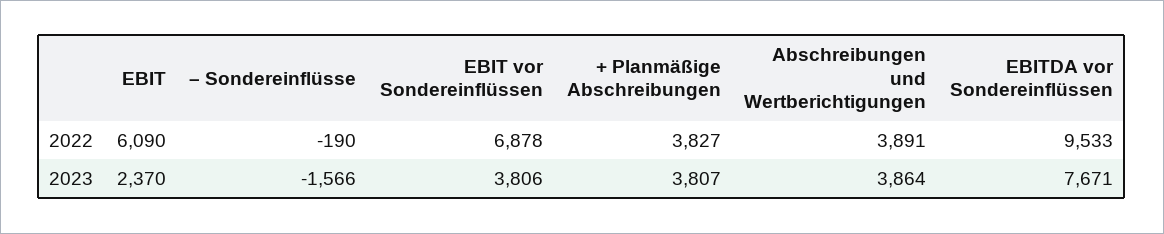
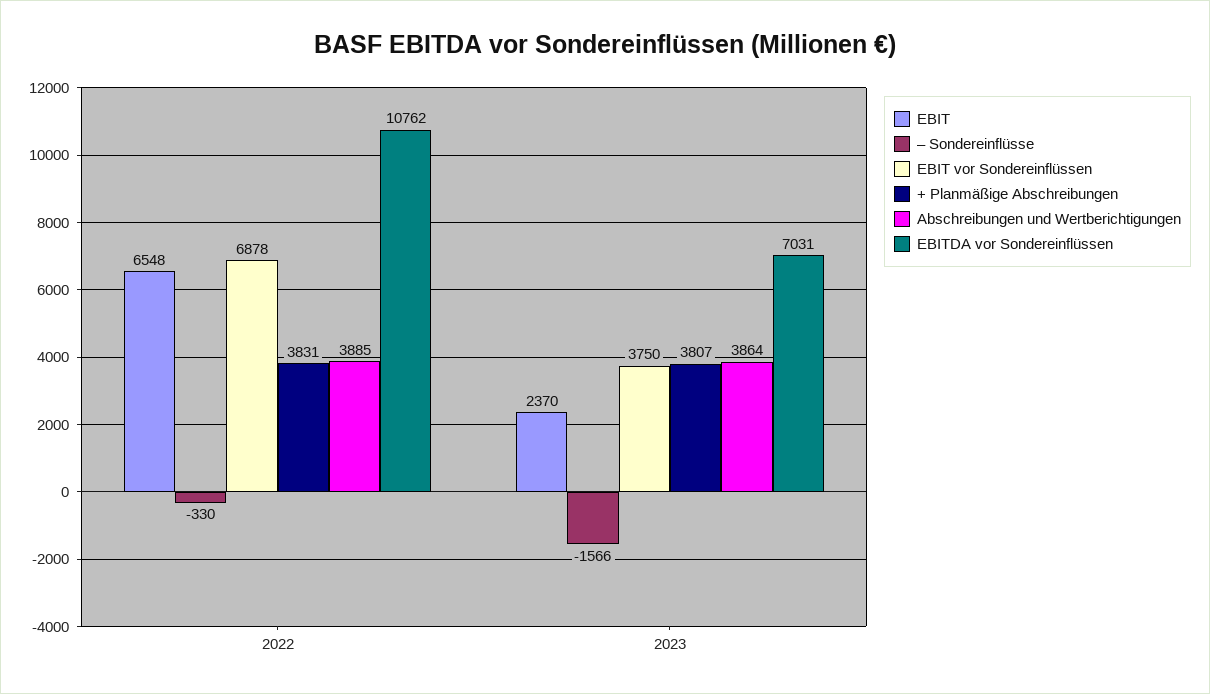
  {
    "EBIT": {
-     "2022": 6090,
+     "2022": 6548,
      "2023": 2370
    },
    "– Sondereinflüsse": {
-     "2022": -190,
+     "2022": -330,
      "2023": -1566
    },
    "EBIT vor Sondereinflüssen": {
      "2022": 6878,
-     "2023": 3806
+     "2023": 3750
    },
    "+ Planmäßige Abschreibungen": {
-     "2022": 3827,
+     "2022": 3831,
      "2023": 3807
    },
    "Abschreibungen und Wertberichtigungen": {
-     "2022": 3891,
+     "2022": 3885,
      "2023": 3864
    },
    "EBITDA vor Sondereinflüssen": {
-     "2022": 9533,
+     "2022": 10762,
-     "2023": 7671
+     "2023": 7031
    }
  }

